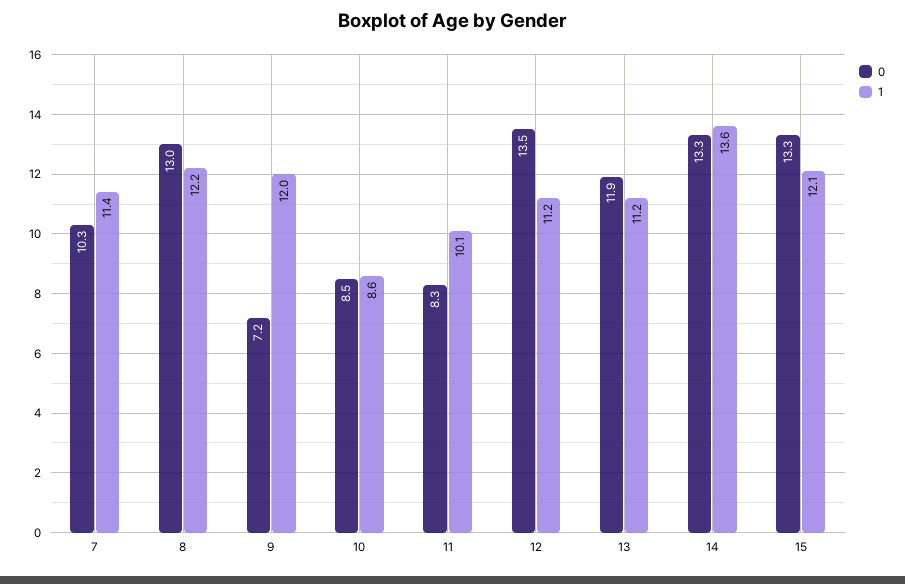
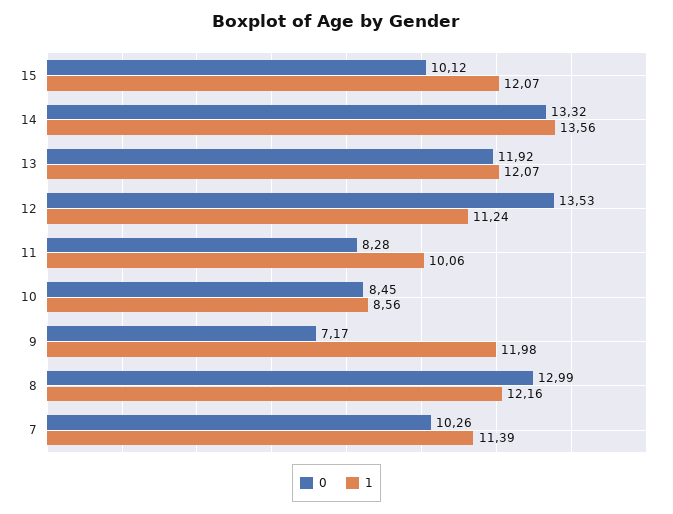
  {
    "0": {
      "7": 10.26,
      "8": 12.99,
      "9": 7.17,
      "10": 8.45,
      "11": 8.28,
      "12": 13.53,
      "13": 11.92,
      "14": 13.32,
-     "15": 13.3
+     "15": 10.12
    },
    "1": {
      "7": 11.39,
      "8": 12.16,
      "9": 11.98,
      "10": 8.56,
      "11": 10.06,
      "12": 11.24,
-     "13": 11.2,
+     "13": 12.07,
      "14": 13.56,
      "15": 12.07
    }
  }

